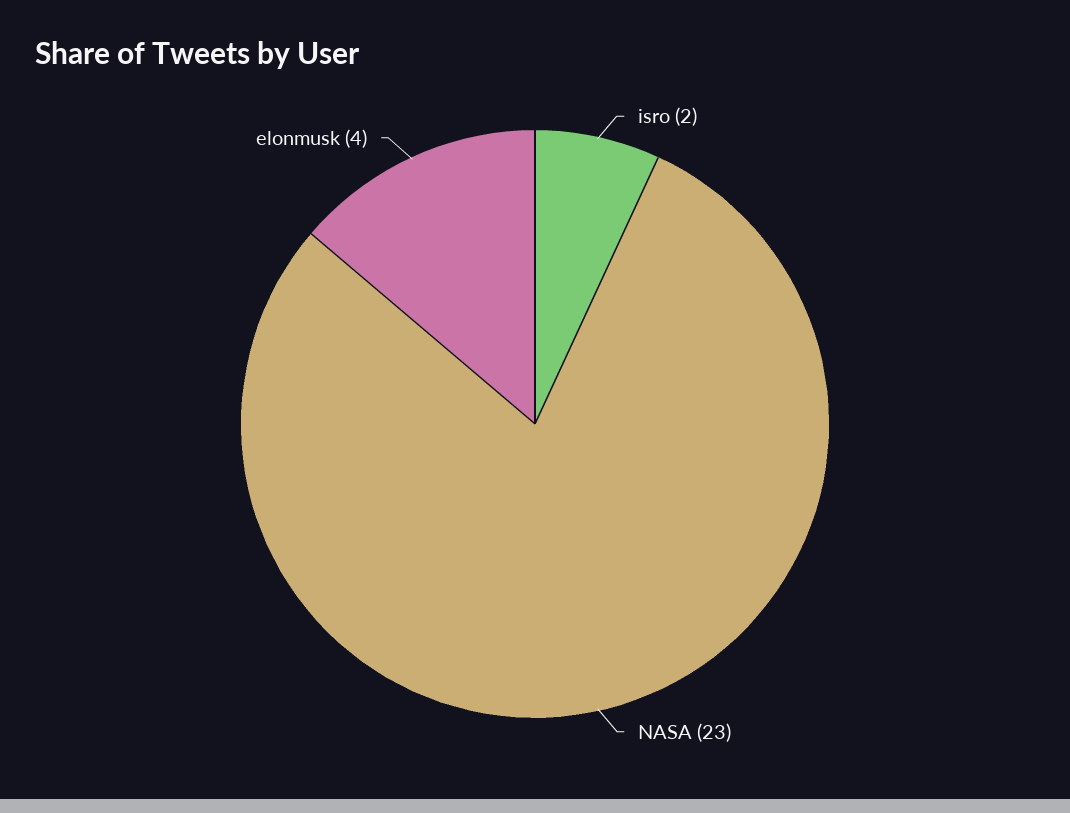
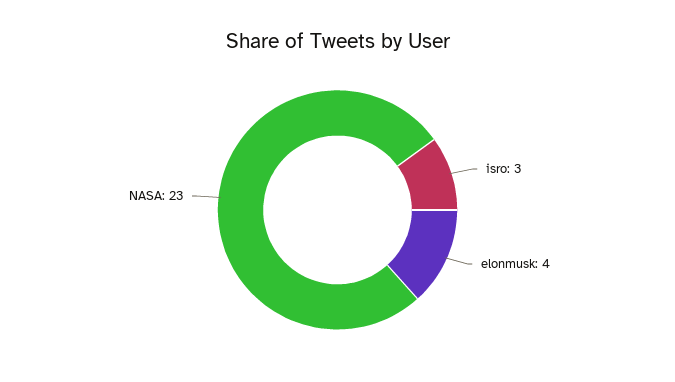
  {
-   "isro": 2,
+   "isro": 3,
    "NASA": 23,
    "elonmusk": 4
  }

